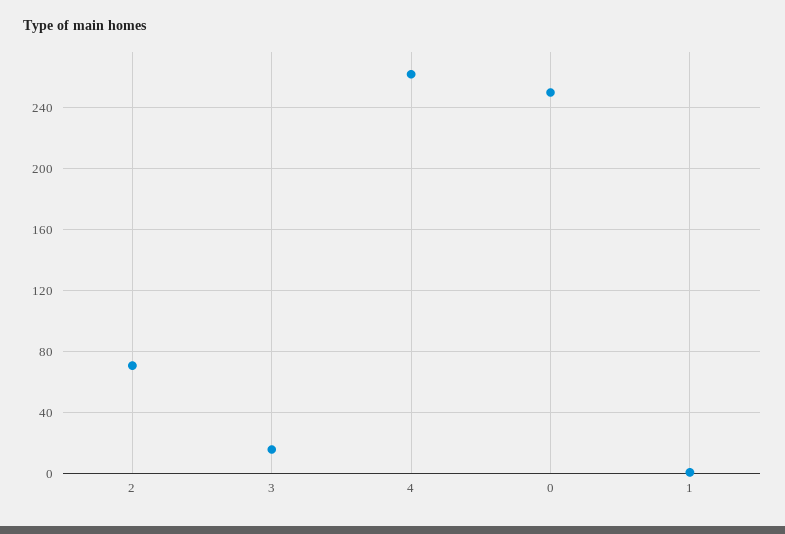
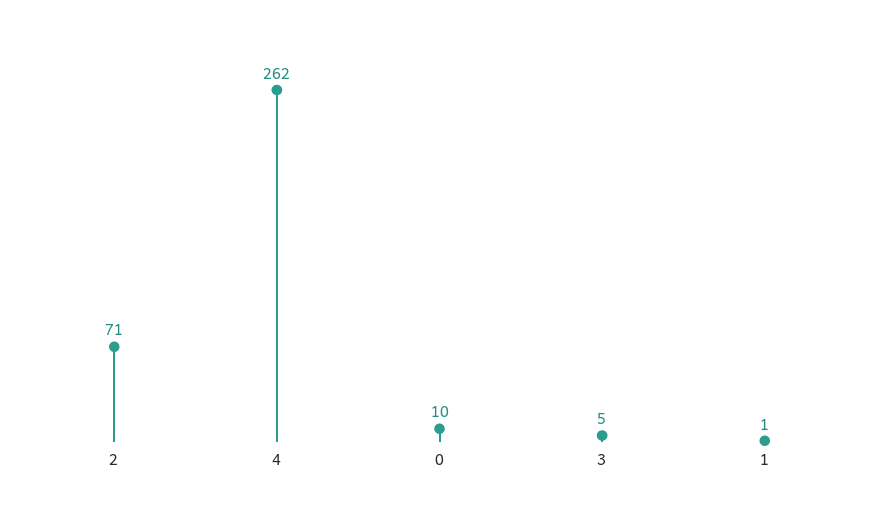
  {
    "2": 71,
-   "3": 15,
+   "3": 5,
    "4": 262,
-   "0": 250,
+   "0": 10,
    "1": 1
  }

